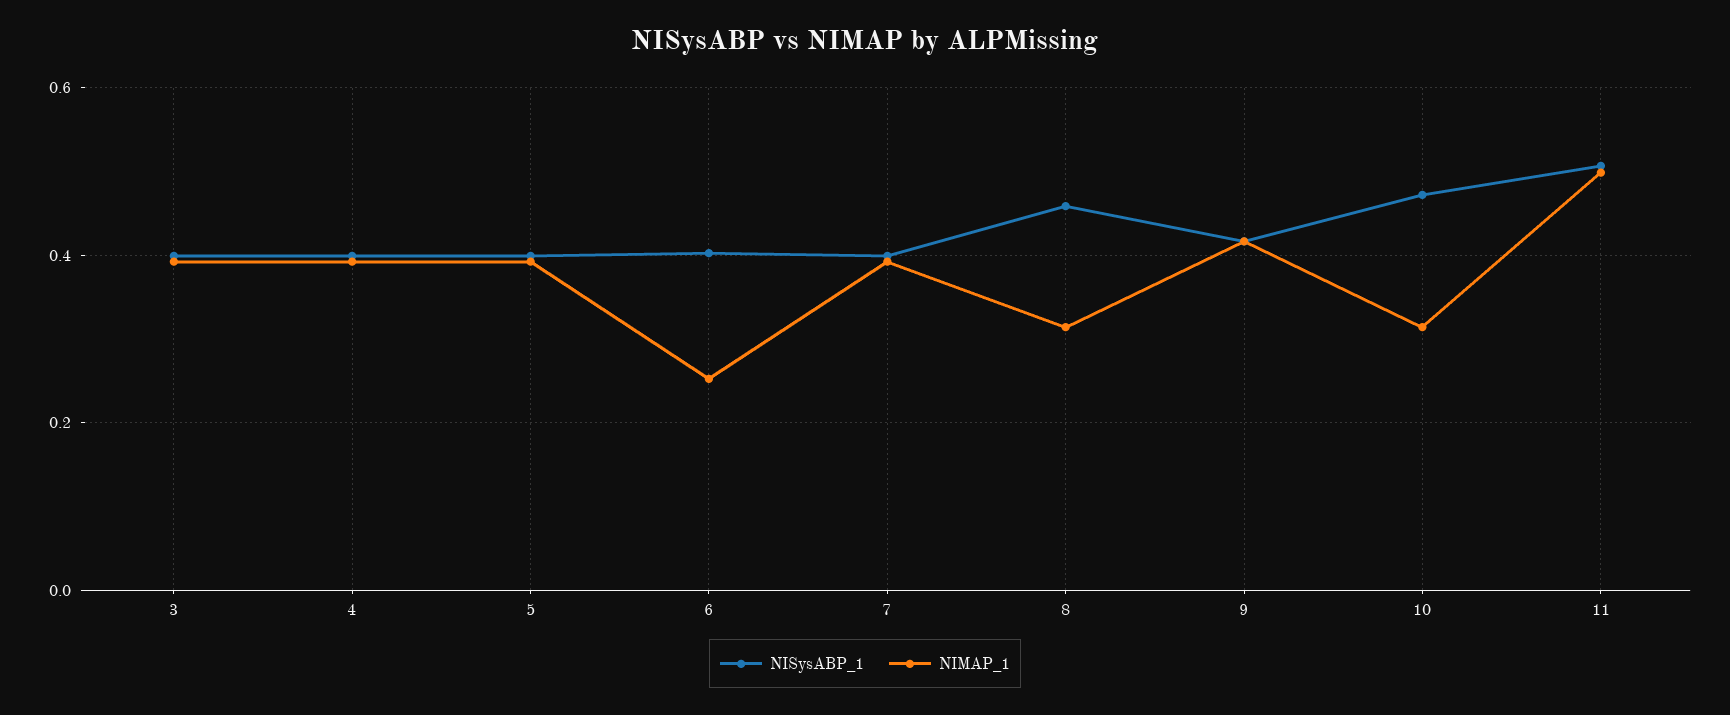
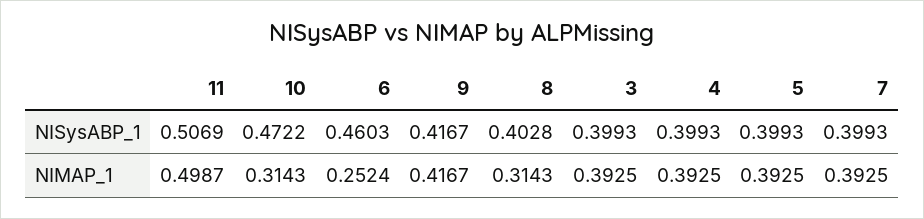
  {
    "NISysABP_1": {
      "3": 0.3993,
      "4": 0.3993,
      "5": 0.3993,
-     "6": 0.4,
+     "6": 0.4603,
      "7": 0.3993,
-     "8": 0.46,
+     "8": 0.4028,
      "9": 0.4167,
      "10": 0.4722,
      "11": 0.5069
    },
    "NIMAP_1": {
      "3": 0.3925,
      "4": 0.3925,
      "5": 0.3925,
      "6": 0.2524,
      "7": 0.3925,
      "8": 0.3143,
      "9": 0.4167,
      "10": 0.3143,
      "11": 0.4987
    }
  }

